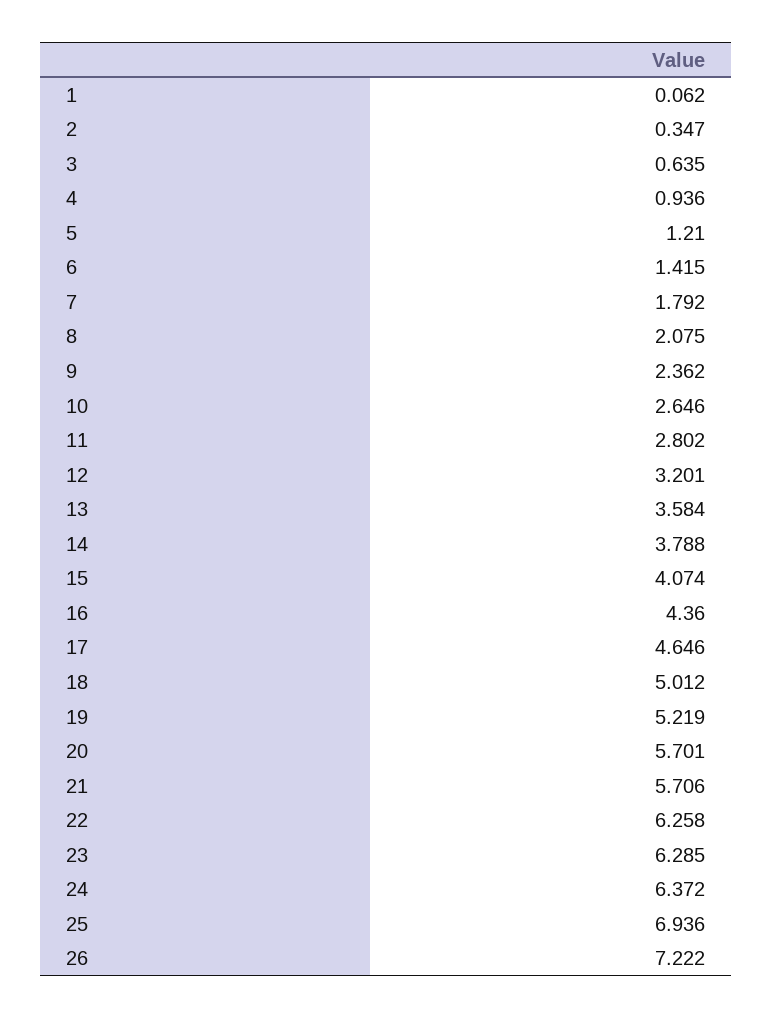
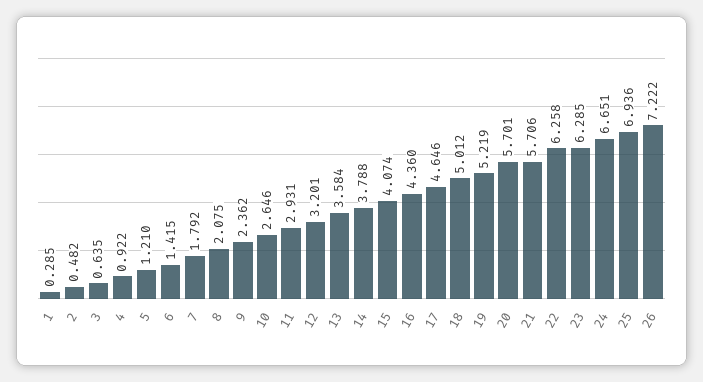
  {
-   "1": 0.062,
+   "1": 0.285,
-   "2": 0.347,
+   "2": 0.482,
    "3": 0.635,
-   "4": 0.936,
+   "4": 0.922,
    "5": 1.21,
    "6": 1.415,
    "7": 1.792,
    "8": 2.075,
    "9": 2.362,
    "10": 2.646,
-   "11": 2.802,
+   "11": 2.931,
    "12": 3.201,
    "13": 3.584,
    "14": 3.788,
    "15": 4.074,
    "16": 4.36,
    "17": 4.646,
    "18": 5.012,
    "19": 5.219,
    "20": 5.701,
    "21": 5.706,
    "22": 6.258,
    "23": 6.285,
-   "24": 6.372,
+   "24": 6.651,
    "25": 6.936,
    "26": 7.222
  }

